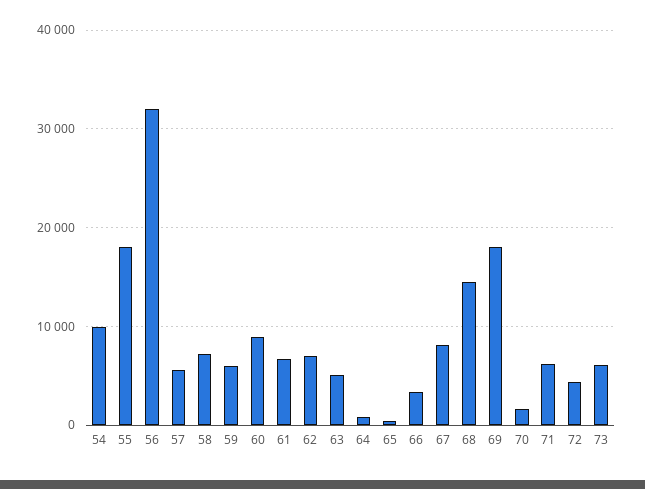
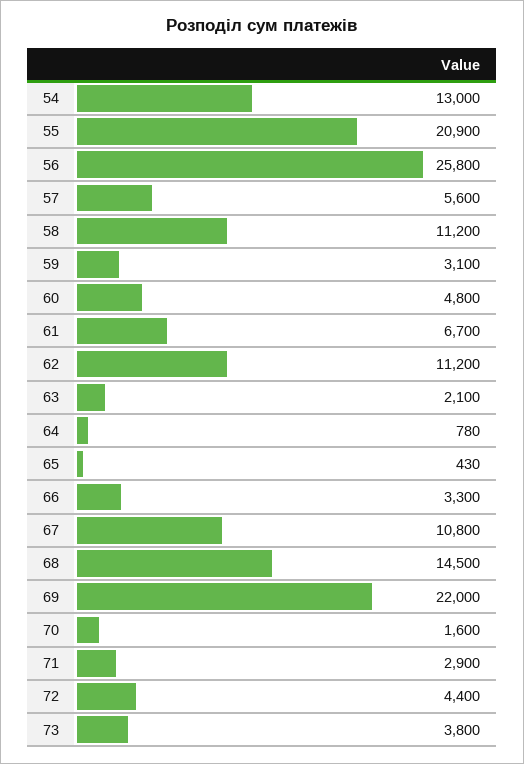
  {
-   "54": 10000,
+   "54": 13000,
-   "55": 18000,
+   "55": 20900,
-   "56": 32000,
+   "56": 25800,
    "57": 5600,
-   "58": 7000,
+   "58": 11200,
-   "59": 6000,
+   "59": 3100,
-   "60": 9000,
+   "60": 4800,
    "61": 6700,
-   "62": 7000,
+   "62": 11200,
-   "63": 5000,
+   "63": 2100,
    "64": 780,
    "65": 430,
    "66": 3300,
-   "67": 8000,
+   "67": 10800,
    "68": 14500,
-   "69": 18000,
+   "69": 22000,
    "70": 1600,
-   "71": 6000,
+   "71": 2900,
    "72": 4400,
-   "73": 6000
+   "73": 3800
  }

